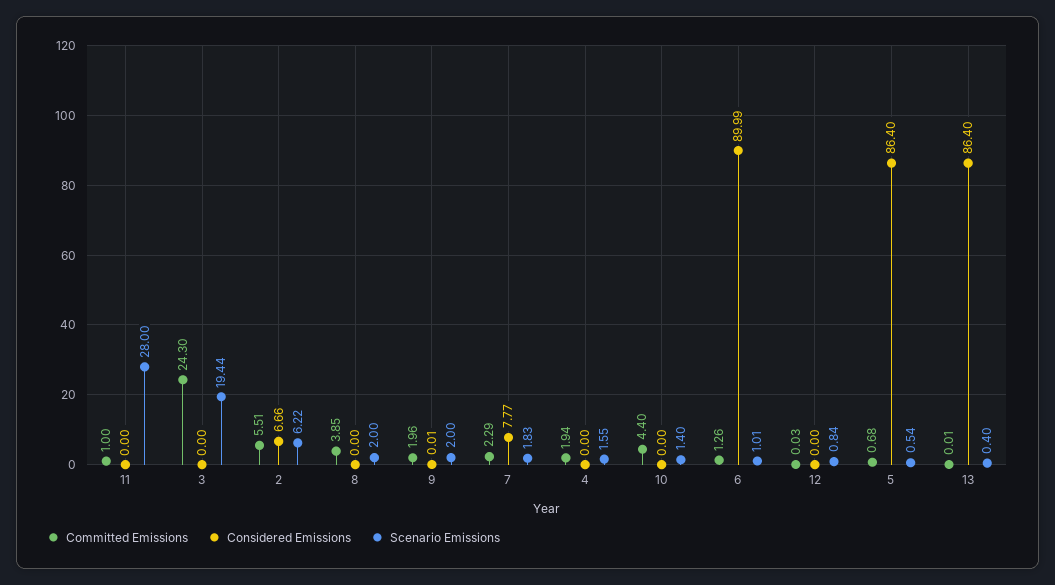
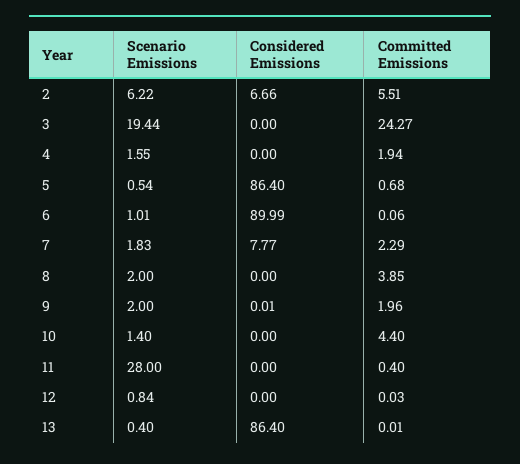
  {
    "Committed Emissions": {
-     "11": 1,
+     "11": 0.4,
-     "3": 24.3,
+     "3": 24.27,
      "2": 5.51,
      "8": 3.85,
      "9": 1.96,
      "7": 2.29,
      "4": 1.94,
      "10": 4.4,
-     "6": 1.26,
+     "6": 0.06,
      "12": 0.03,
      "5": 0.68,
      "13": 0.01
    },
    "Considered Emissions": {
      "11": 0,
      "3": 0,
      "2": 6.66,
      "8": 0,
      "9": 0.01,
      "7": 7.77,
      "4": 0,
      "10": 0,
      "6": 89.99,
      "12": 0,
      "5": 86.4,
      "13": 86.4
    },
    "Scenario Emissions": {
      "11": 28,
      "3": 19.44,
      "2": 6.22,
      "8": 2,
      "9": 2,
      "7": 1.83,
      "4": 1.55,
      "10": 1.4,
      "6": 1.01,
      "12": 0.84,
      "5": 0.54,
      "13": 0.4
    }
  }

